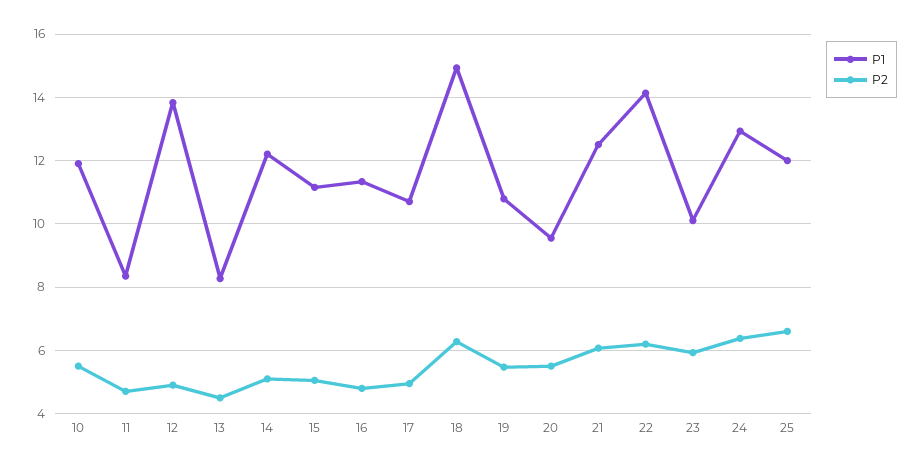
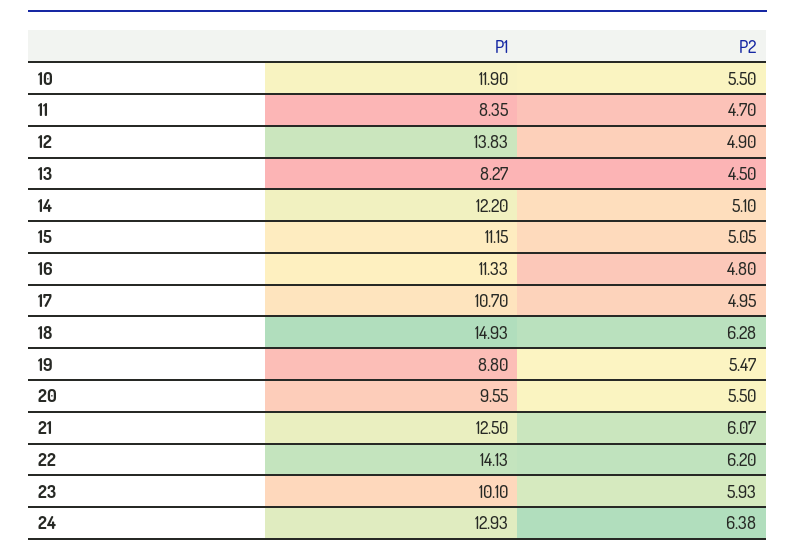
  {
    "P1": {
      "10": 11.9,
      "11": 8.35,
      "12": 13.83,
      "13": 8.27,
      "14": 12.2,
      "15": 11.15,
      "16": 11.33,
      "17": 10.7,
      "18": 14.93,
-     "19": 10.8,
+     "19": 8.8,
      "20": 9.55,
      "21": 12.5,
      "22": 14.13,
      "23": 10.1,
-     "24": 12.93,
+     "24": 12.93
-     "25": 12
    },
    "P2": {
      "10": 5.5,
      "11": 4.7,
      "12": 4.9,
      "13": 4.5,
      "14": 5.1,
      "15": 5.05,
      "16": 4.8,
      "17": 4.95,
      "18": 6.28,
      "19": 5.47,
      "20": 5.5,
      "21": 6.07,
      "22": 6.2,
      "23": 5.93,
-     "24": 6.38,
+     "24": 6.38
-     "25": 6.6
    }
  }

